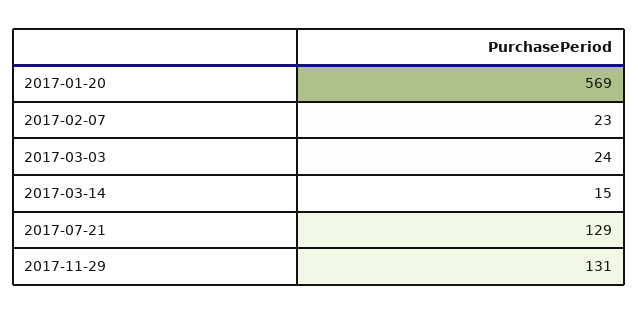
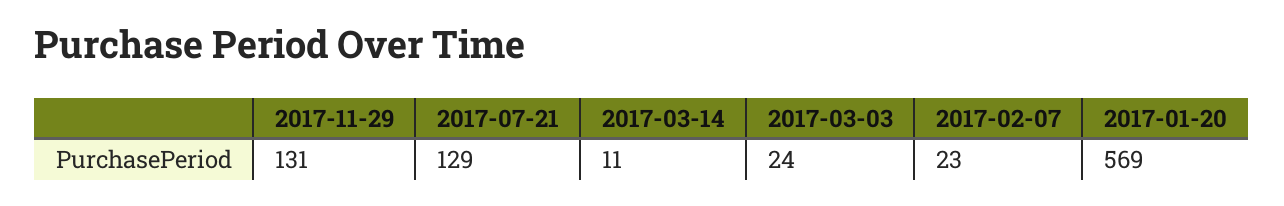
  {
    "2017-01-20": 569,
    "2017-02-07": 23,
    "2017-03-03": 24,
-   "2017-03-14": 15,
+   "2017-03-14": 11,
    "2017-07-21": 129,
    "2017-11-29": 131
  }

